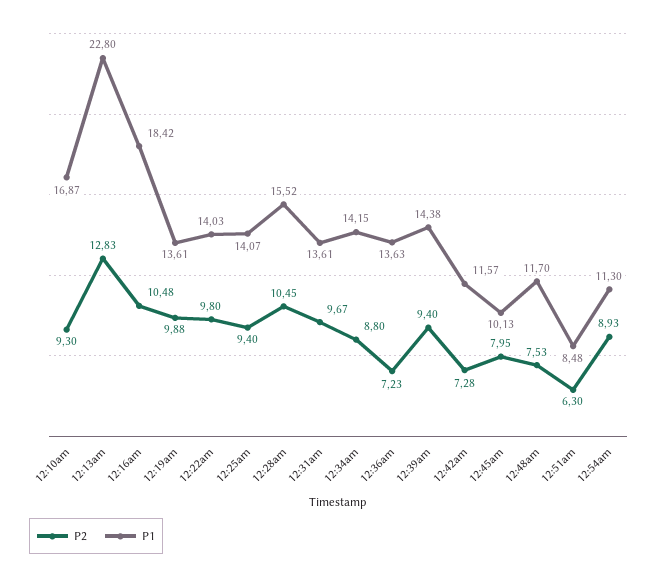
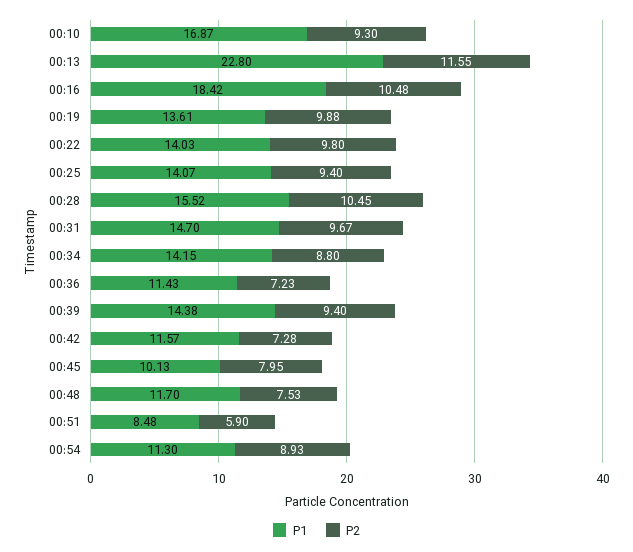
  {
    "P2": {
      "12:10am": 9.3,
-     "12:13am": 12.83,
+     "12:13am": 11.55,
      "12:16am": 10.48,
      "12:19am": 9.88,
      "12:22am": 9.8,
      "12:25am": 9.4,
      "12:28am": 10.45,
      "12:31am": 9.67,
      "12:34am": 8.8,
      "12:36am": 7.23,
      "12:39am": 9.4,
      "12:42am": 7.28,
      "12:45am": 7.95,
      "12:48am": 7.53,
-     "12:51am": 6.3,
+     "12:51am": 5.9,
      "12:54am": 8.93
    },
    "P1": {
      "12:10am": 16.87,
      "12:13am": 22.8,
      "12:16am": 18.42,
      "12:19am": 13.61,
      "12:22am": 14.03,
      "12:25am": 14.07,
      "12:28am": 15.52,
-     "12:31am": 13.61,
+     "12:31am": 14.7,
      "12:34am": 14.15,
-     "12:36am": 13.63,
+     "12:36am": 11.43,
      "12:39am": 14.38,
      "12:42am": 11.57,
      "12:45am": 10.13,
      "12:48am": 11.7,
      "12:51am": 8.48,
      "12:54am": 11.3
    }
  }

